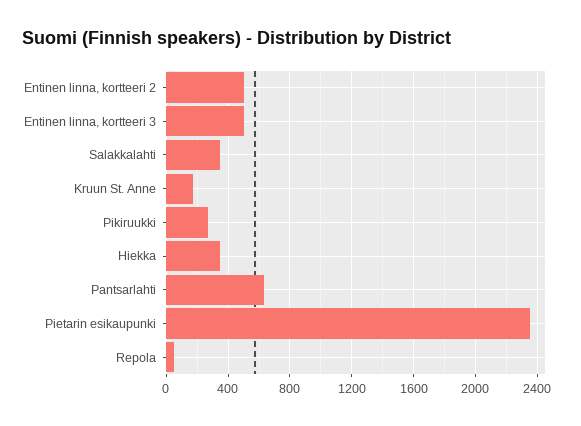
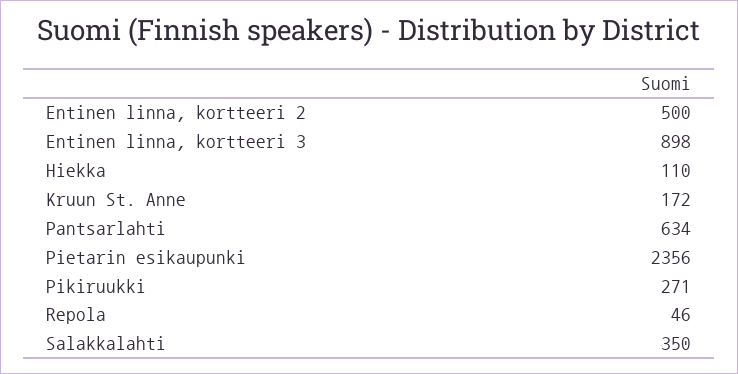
  {
    "Entinen linna, kortteeri 2": 500,
-   "Entinen linna, kortteeri 3": 500,
+   "Entinen linna, kortteeri 3": 898,
    "Salakkalahti": 350,
    "Kruun St. Anne": 172,
    "Pikiruukki": 271,
-   "Hiekka": 350,
+   "Hiekka": 110,
    "Pantsarlahti": 634,
    "Pietarin esikaupunki": 2356,
    "Repola": 46
  }

